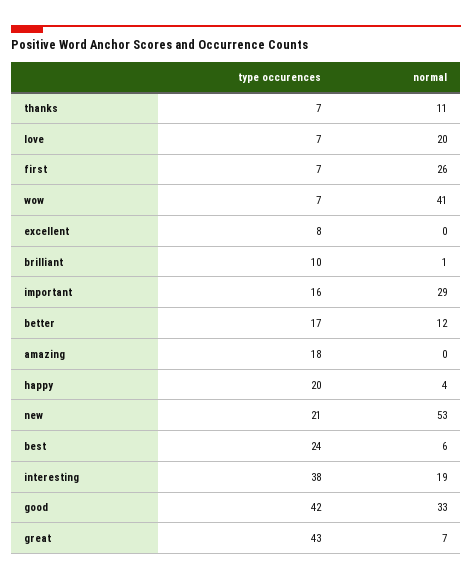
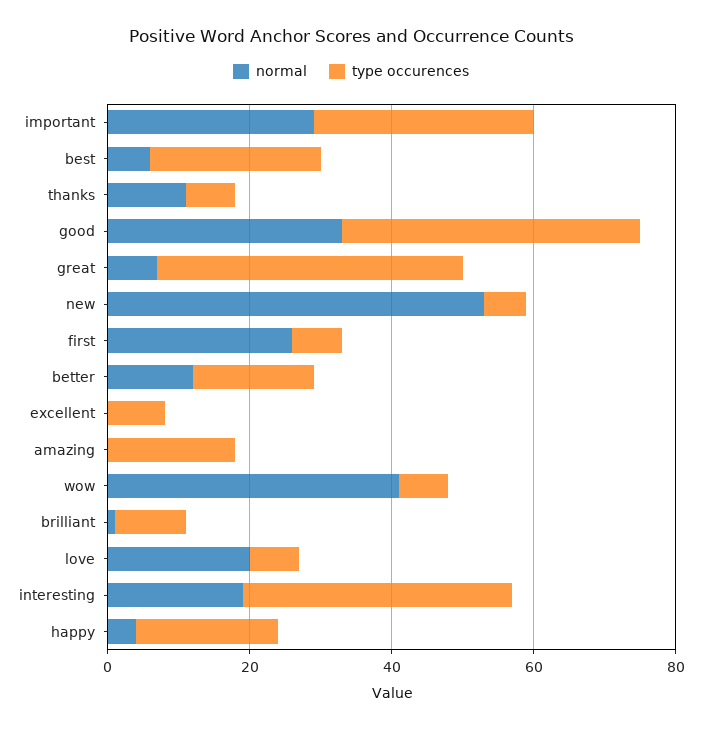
  {
    "type occurences": {
      "thanks": 7,
      "love": 7,
      "first": 7,
      "wow": 7,
      "excellent": 8,
      "brilliant": 10,
-     "important": 16,
+     "important": 30,
      "better": 17,
      "amazing": 18,
      "happy": 20,
-     "new": 21,
+     "new": 5,
      "best": 24,
      "interesting": 38,
      "good": 42,
      "great": 43
    },
    "normal": {
      "thanks": 11,
      "love": 20,
      "first": 26,
      "wow": 41,
      "excellent": 0,
      "brilliant": 1,
      "important": 29,
      "better": 12,
      "amazing": 0,
      "happy": 4,
      "new": 53,
      "best": 6,
      "interesting": 19,
      "good": 33,
      "great": 7
    }
  }

